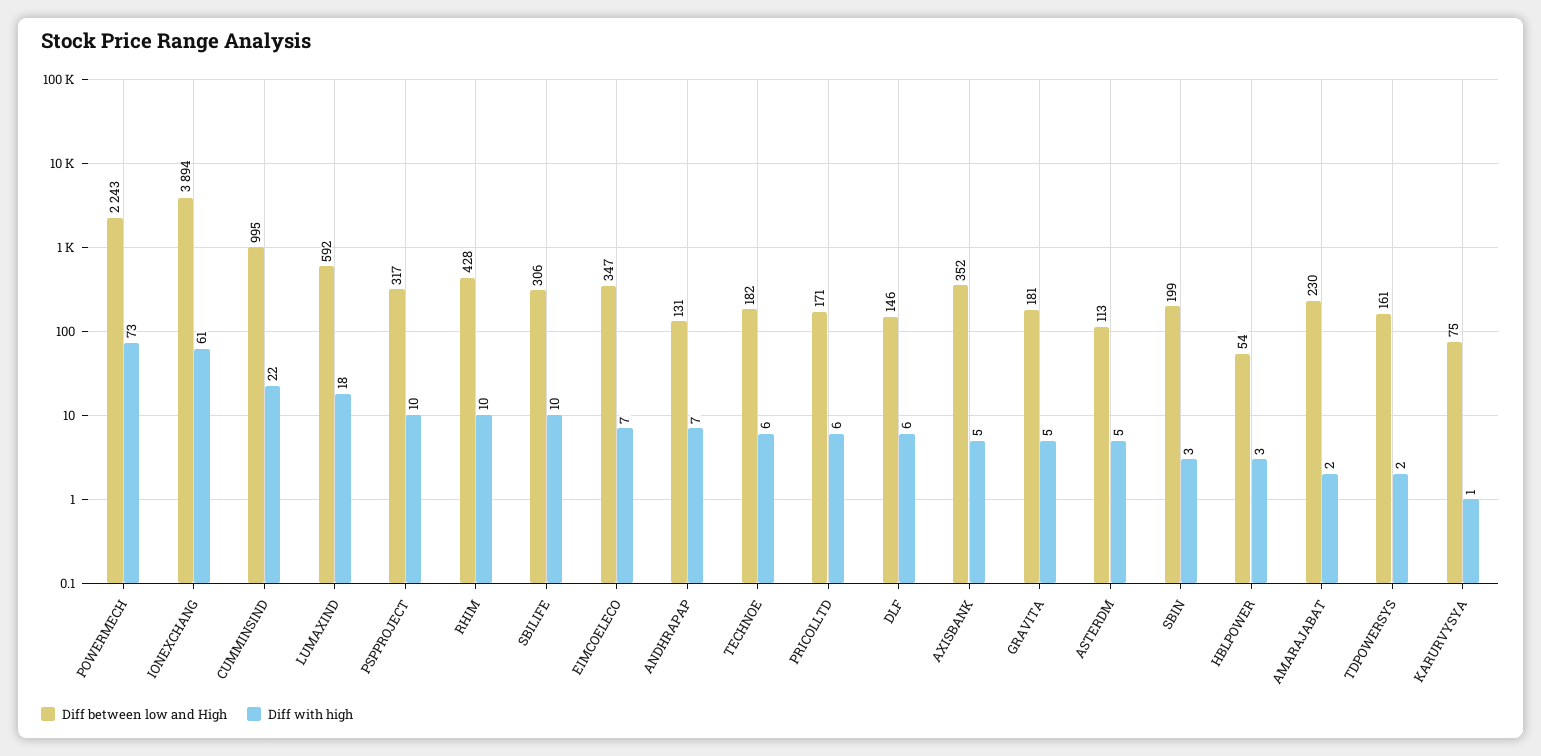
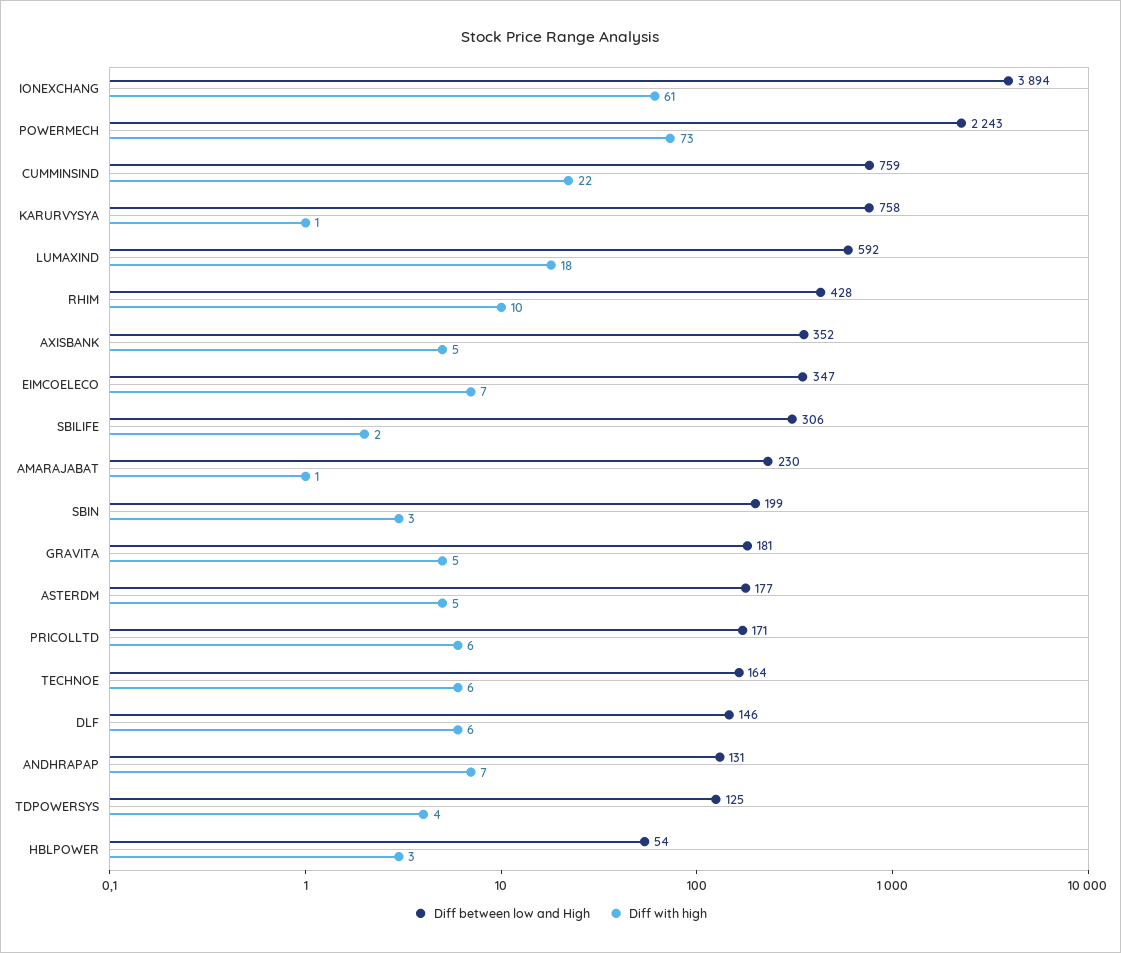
  {
    "Diff between low and High": {
      "POWERMECH": 2243,
      "IONEXCHANG": 3894,
-     "CUMMINSIND": 995,
+     "CUMMINSIND": 759,
      "LUMAXIND": 592,
-     "PSPPROJECT": 317,
      "RHIM": 428,
      "SBILIFE": 306,
      "EIMCOELECO": 347,
      "ANDHRAPAP": 131,
-     "TECHNOE": 182,
+     "TECHNOE": 164,
      "PRICOLLTD": 171,
      "DLF": 146,
      "AXISBANK": 352,
      "GRAVITA": 181,
-     "ASTERDM": 113,
+     "ASTERDM": 177,
      "SBIN": 199,
      "HBLPOWER": 54,
      "AMARAJABAT": 230,
-     "TDPOWERSYS": 161,
+     "TDPOWERSYS": 125,
-     "KARURVYSYA": 75
+     "KARURVYSYA": 758
    },
    "Diff with high": {
      "POWERMECH": 73,
      "IONEXCHANG": 61,
      "CUMMINSIND": 22,
      "LUMAXIND": 18,
-     "PSPPROJECT": 10,
      "RHIM": 10,
-     "SBILIFE": 10,
+     "SBILIFE": 2,
      "EIMCOELECO": 7,
      "ANDHRAPAP": 7,
      "TECHNOE": 6,
      "PRICOLLTD": 6,
      "DLF": 6,
      "AXISBANK": 5,
      "GRAVITA": 5,
      "ASTERDM": 5,
      "SBIN": 3,
      "HBLPOWER": 3,
-     "AMARAJABAT": 2,
+     "AMARAJABAT": 1,
-     "TDPOWERSYS": 2,
+     "TDPOWERSYS": 4,
      "KARURVYSYA": 1
    }
  }

